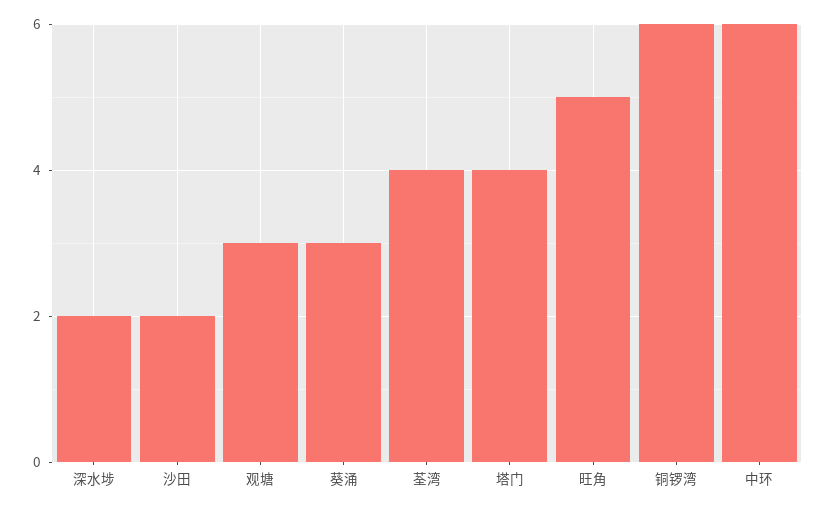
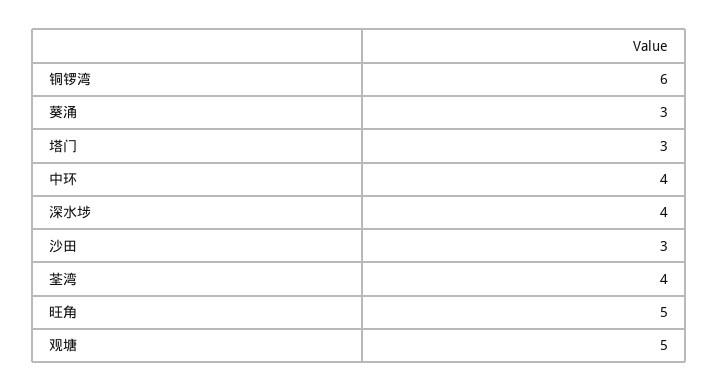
  {
-   "深水埗": 2,
+   "深水埗": 4,
-   "沙田": 2,
+   "沙田": 3,
-   "观塘": 3,
+   "观塘": 5,
    "葵涌": 3,
    "荃湾": 4,
-   "塔门": 4,
+   "塔门": 3,
    "旺角": 5,
    "铜锣湾": 6,
-   "中环": 6
+   "中环": 4
  }

